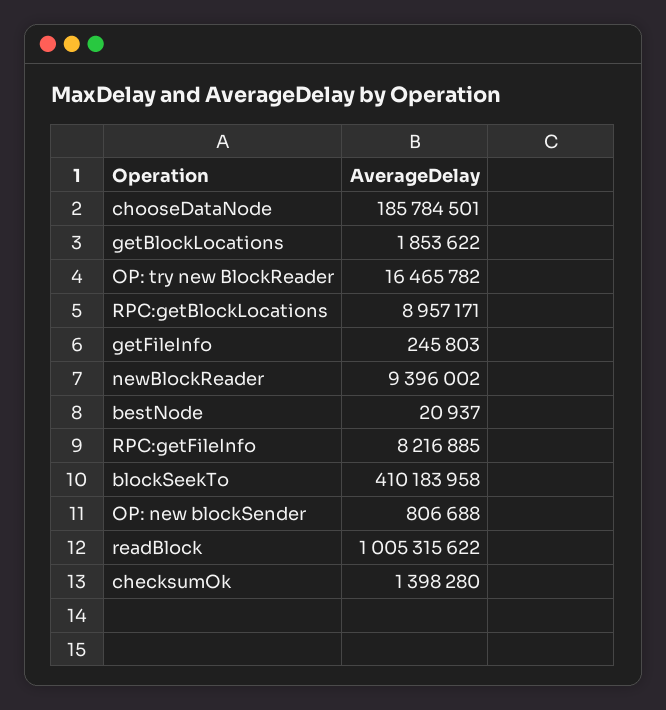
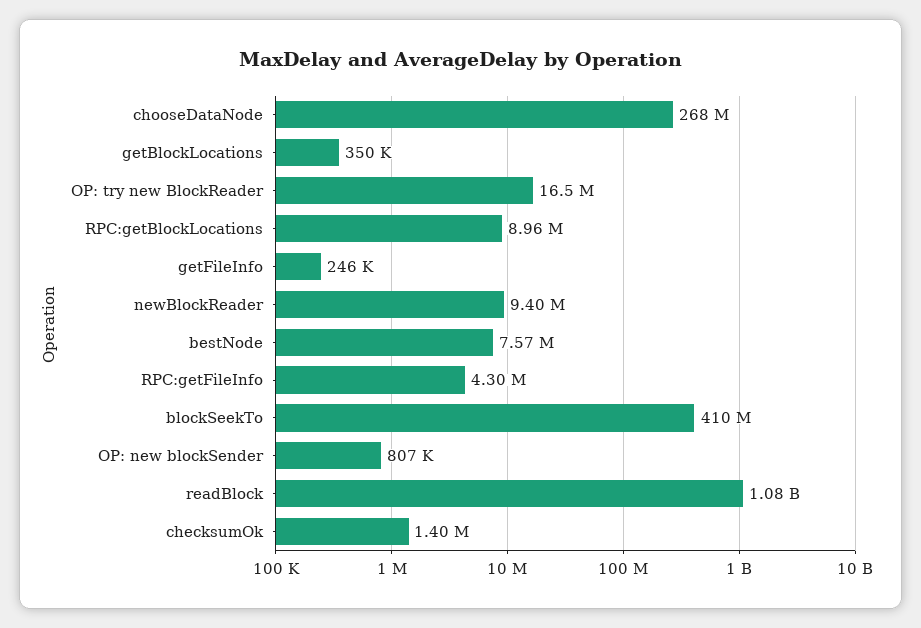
  {
-   "chooseDataNode": 185784501,
+   "chooseDataNode": 268000000,
-   "getBlockLocations": 1853622,
+   "getBlockLocations": 350000,
    "OP: try new BlockReader": 16465782,
    "RPC:getBlockLocations": 8957171,
    "getFileInfo": 245803,
    "newBlockReader": 9396002,
-   "bestNode": 20937,
+   "bestNode": 7570000,
-   "RPC:getFileInfo": 8216885,
+   "RPC:getFileInfo": 4300000,
    "blockSeekTo": 410183958,
    "OP: new blockSender": 806688,
-   "readBlock": 1005315622,
+   "readBlock": 1080000000,
    "checksumOk": 1398280
  }

